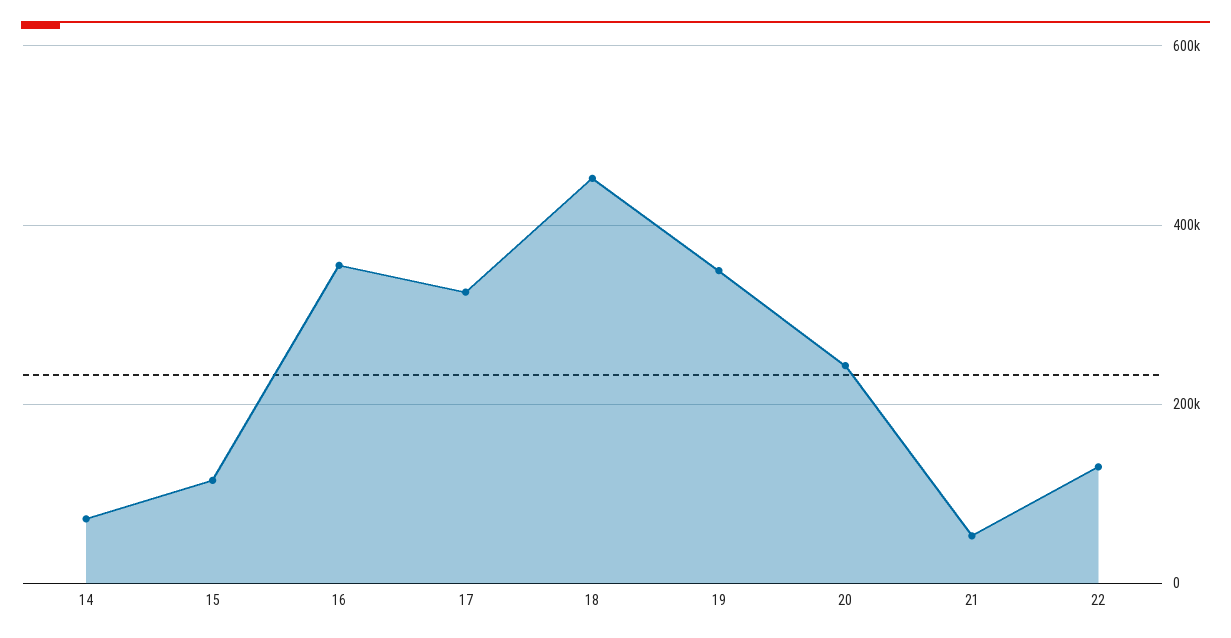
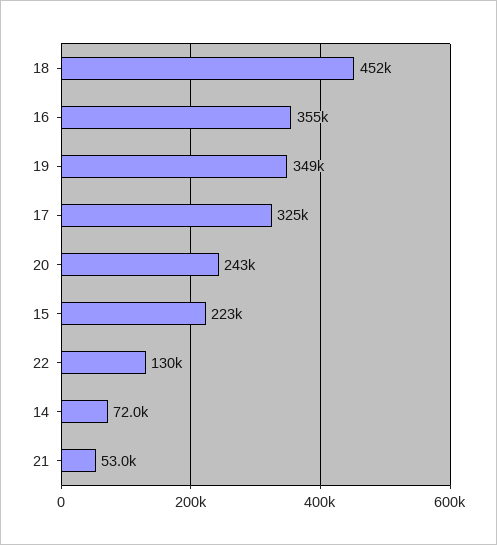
  {
    "14": 72000,
-   "15": 120000,
+   "15": 223000,
    "16": 355000,
    "17": 325000,
    "18": 452000,
    "19": 349000,
    "20": 243000,
    "21": 53000,
    "22": 130000
  }

